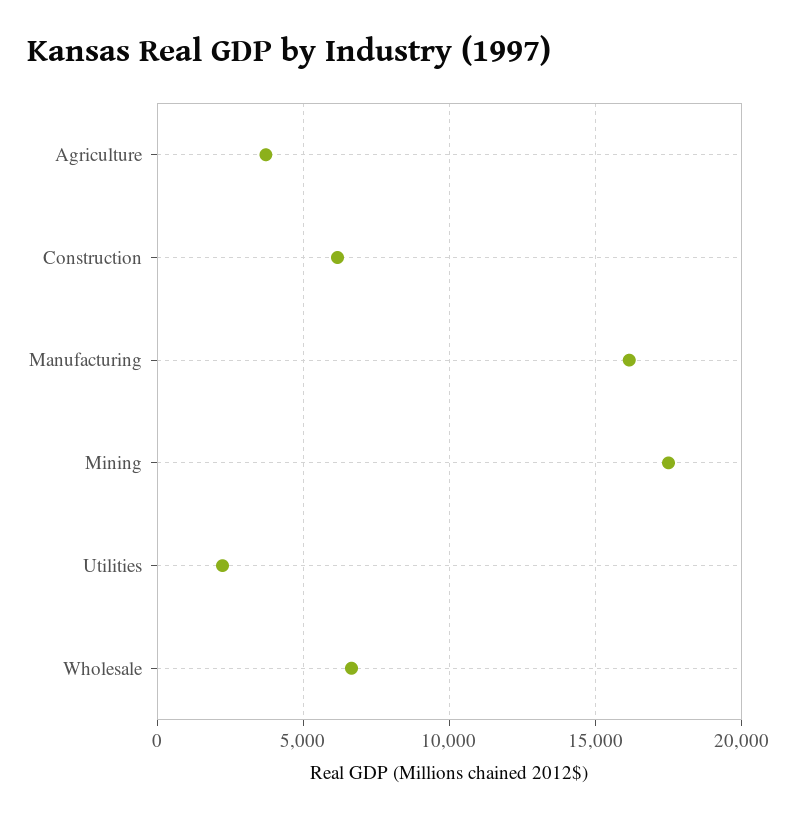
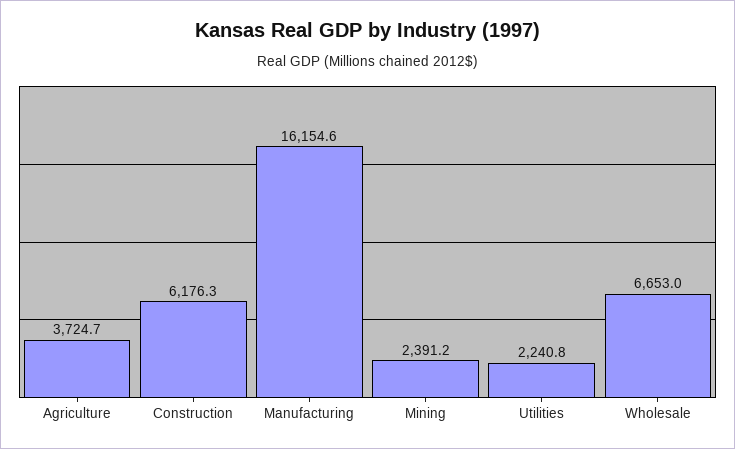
  {
    "Agriculture": 3724.7,
    "Construction": 6176.3,
    "Manufacturing": 16154.6,
-   "Mining": 17500,
+   "Mining": 2391.2,
    "Utilities": 2240.8,
    "Wholesale": 6653
  }

